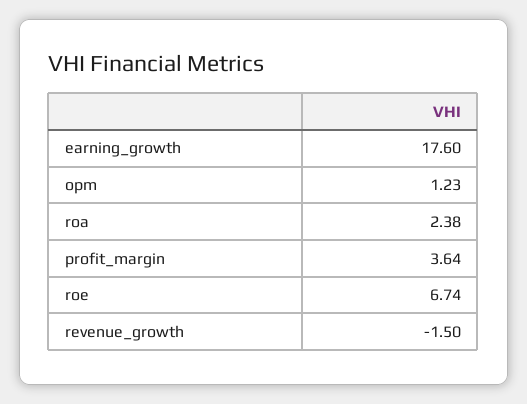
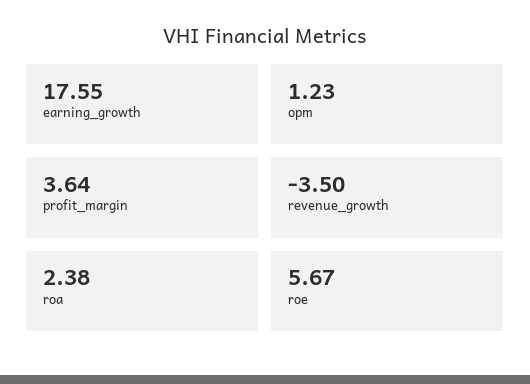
  {
-   "earning_growth": 17.6,
+   "earning_growth": 17.55,
    "opm": 1.23,
    "roa": 2.38,
    "profit_margin": 3.64,
-   "roe": 6.74,
+   "roe": 5.67,
-   "revenue_growth": -1.5
+   "revenue_growth": -3.5
  }

